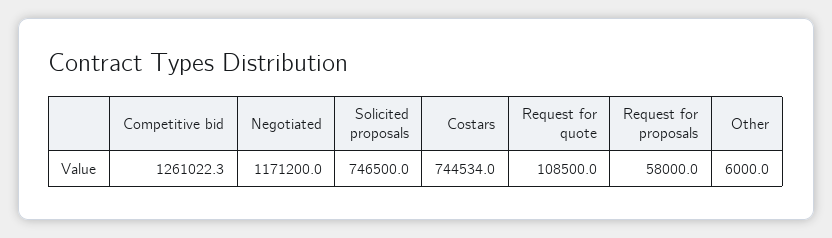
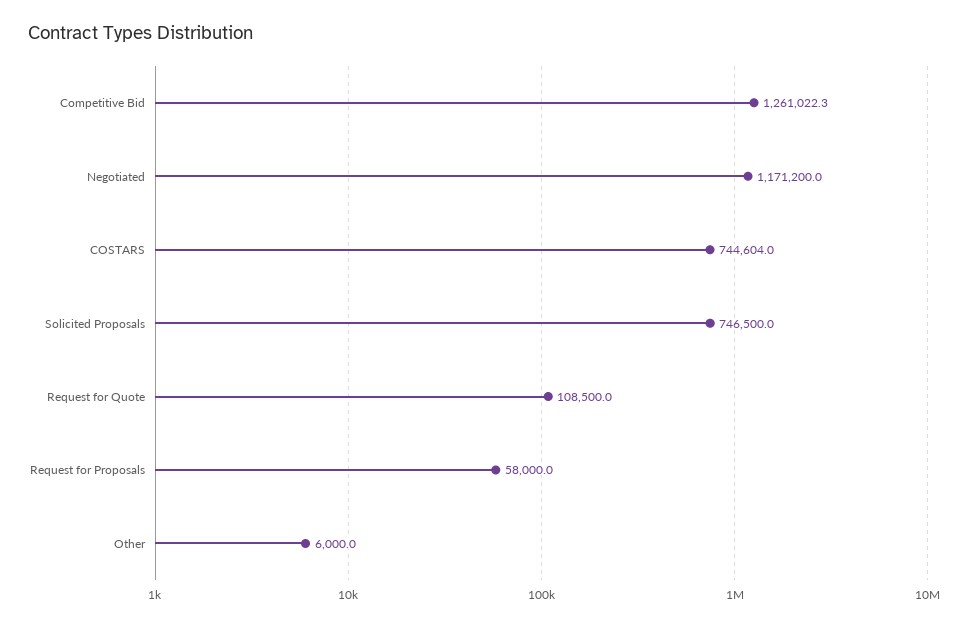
  {
    "Competitive bid": 1261022.3,
    "Negotiated": 1171200,
    "Solicited proposals": 746500,
-   "Costars": 744534,
+   "Costars": 744604,
    "Request for quote": 108500,
    "Request for proposals": 58000,
    "Other": 6000
  }

